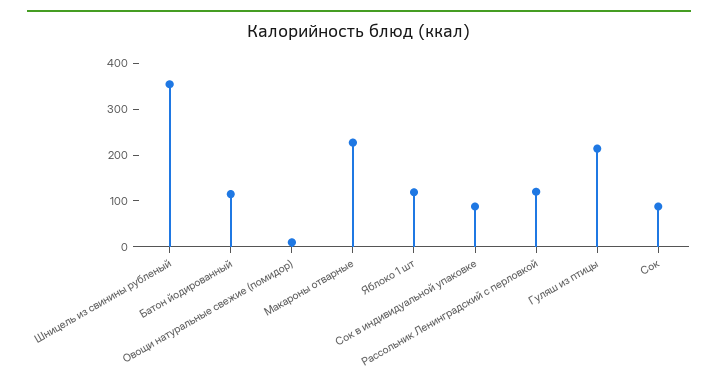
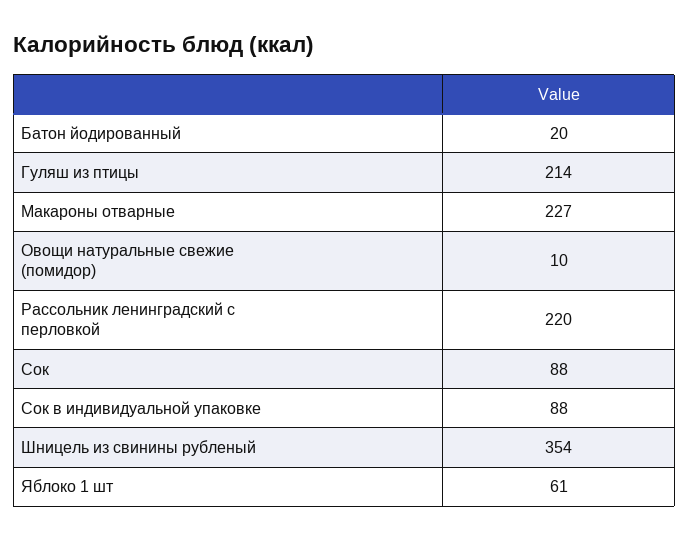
  {
    "Шницель из свинины рубленый": 354,
-   "Батон йодированный": 120,
+   "Батон йодированный": 20,
    "Овощи натуральные свежие (помидор)": 10,
    "Макароны отварные": 227,
-   "Яблоко 1 шт": 120,
+   "Яблоко 1 шт": 61,
    "Сок в индивидуальной упаковке": 88,
-   "Рассольник Ленинградский с перловкой": 120,
+   "Рассольник Ленинградский с перловкой": 220,
    "Гуляш из птицы": 214,
    "Сок": 88
  }

